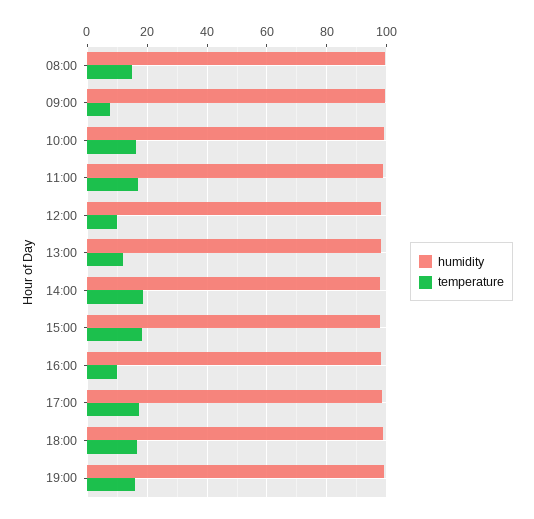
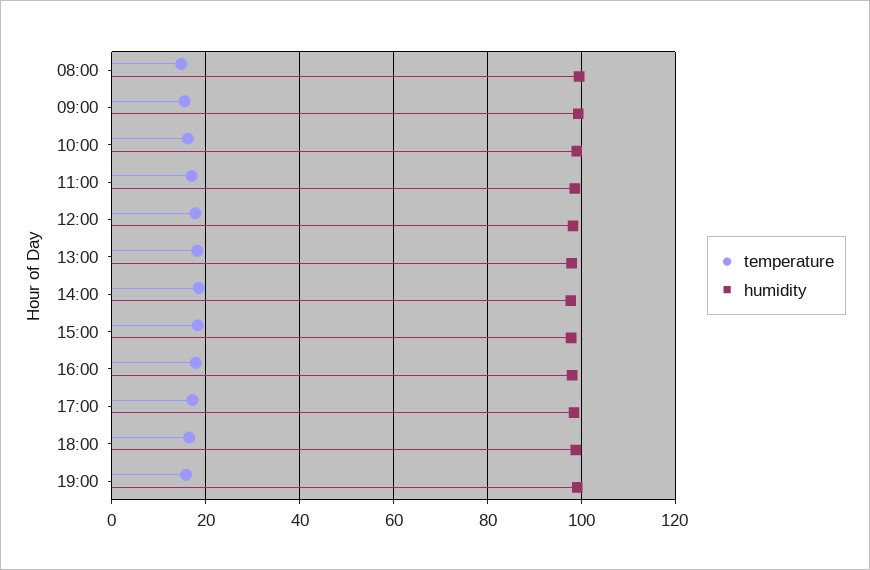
  {
    "humidity": {
      "08:00": 100,
      "09:00": 100,
      "10:00": 100,
      "11:00": 98,
      "12:00": 98,
      "13:00": 98,
      "14:00": 98,
      "15:00": 98,
      "16:00": 98,
      "17:00": 98,
      "18:00": 98,
      "19:00": 100
    },
    "temperature": {
      "08:00": 14,
-     "09:00": 7.5,
+     "09:00": 16,
      "10:00": 16,
      "11:00": 18,
-     "12:00": 10,
+     "12:00": 18,
-     "13:00": 12.5,
+     "13:00": 18,
      "14:00": 18,
      "15:00": 18,
-     "16:00": 10,
+     "16:00": 18,
      "17:00": 18,
      "18:00": 16,
      "19:00": 16
    }
  }

